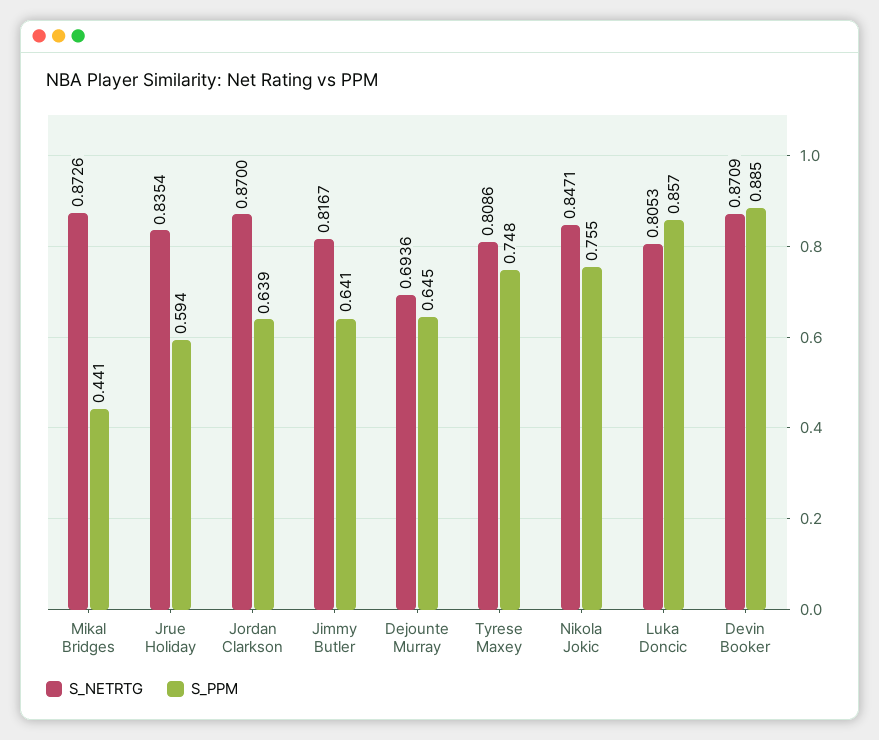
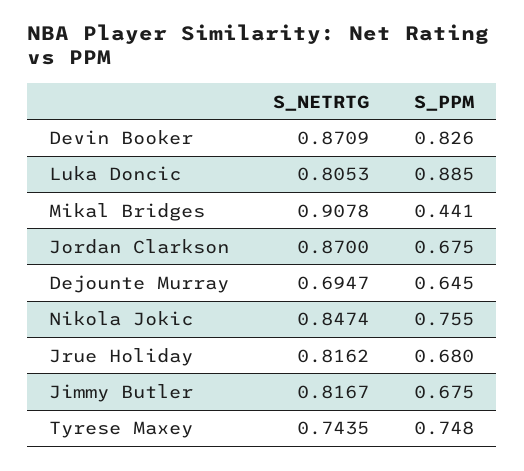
  {
    "S_NETRTG": {
-     "Mikal Bridges": 0.8726,
+     "Mikal Bridges": 0.9078,
-     "Jrue Holiday": 0.8354,
+     "Jrue Holiday": 0.8162,
      "Jordan Clarkson": 0.87,
      "Jimmy Butler": 0.8167,
-     "Dejounte Murray": 0.6936,
+     "Dejounte Murray": 0.6947,
-     "Tyrese Maxey": 0.8086,
+     "Tyrese Maxey": 0.7435,
-     "Nikola Jokic": 0.8471,
+     "Nikola Jokic": 0.8474,
      "Luka Doncic": 0.8053,
      "Devin Booker": 0.8709
    },
    "S_PPM": {
      "Mikal Bridges": 0.441,
-     "Jrue Holiday": 0.594,
+     "Jrue Holiday": 0.68,
-     "Jordan Clarkson": 0.639,
+     "Jordan Clarkson": 0.675,
-     "Jimmy Butler": 0.641,
+     "Jimmy Butler": 0.675,
      "Dejounte Murray": 0.645,
      "Tyrese Maxey": 0.748,
      "Nikola Jokic": 0.755,
-     "Luka Doncic": 0.857,
+     "Luka Doncic": 0.885,
-     "Devin Booker": 0.885
+     "Devin Booker": 0.826
    }
  }

